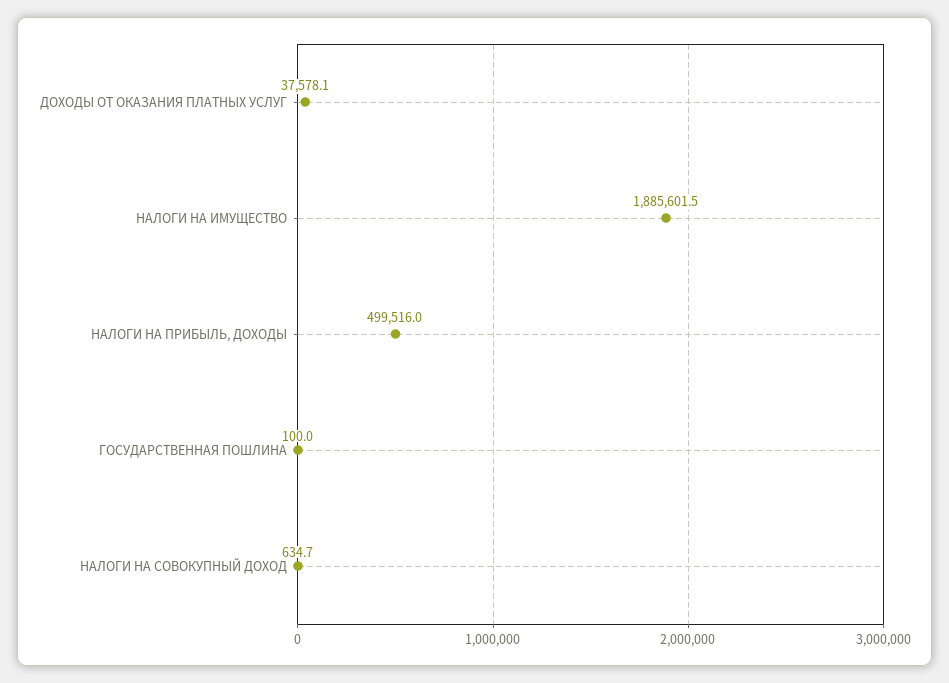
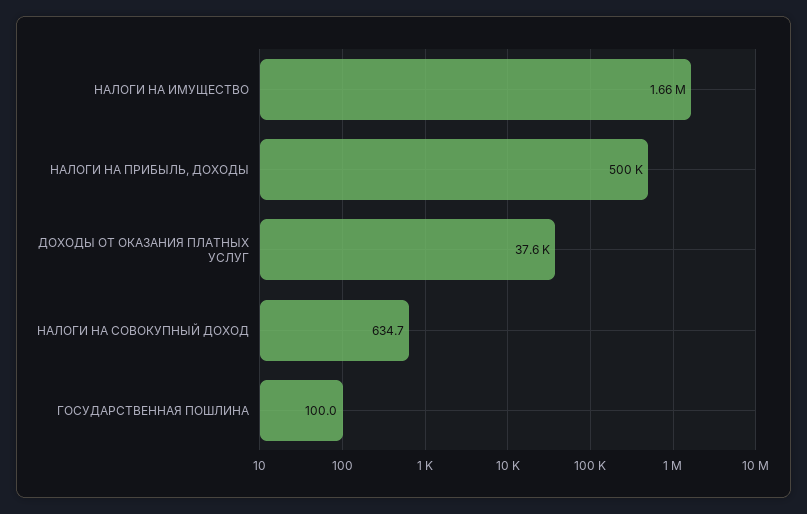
  {
    "ДОХОДЫ ОТ ОКАЗАНИЯ ПЛАТНЫХ УСЛУГ": 37578.1,
-   "НАЛОГИ НА ИМУЩЕСТВО": 1885601.5,
+   "НАЛОГИ НА ИМУЩЕСТВО": 1660000,
    "НАЛОГИ НА ПРИБЫЛЬ, ДОХОДЫ": 499516,
    "ГОСУДАРСТВЕННАЯ ПОШЛИНА": 100,
    "НАЛОГИ НА СОВОКУПНЫЙ ДОХОД": 634.7
  }

